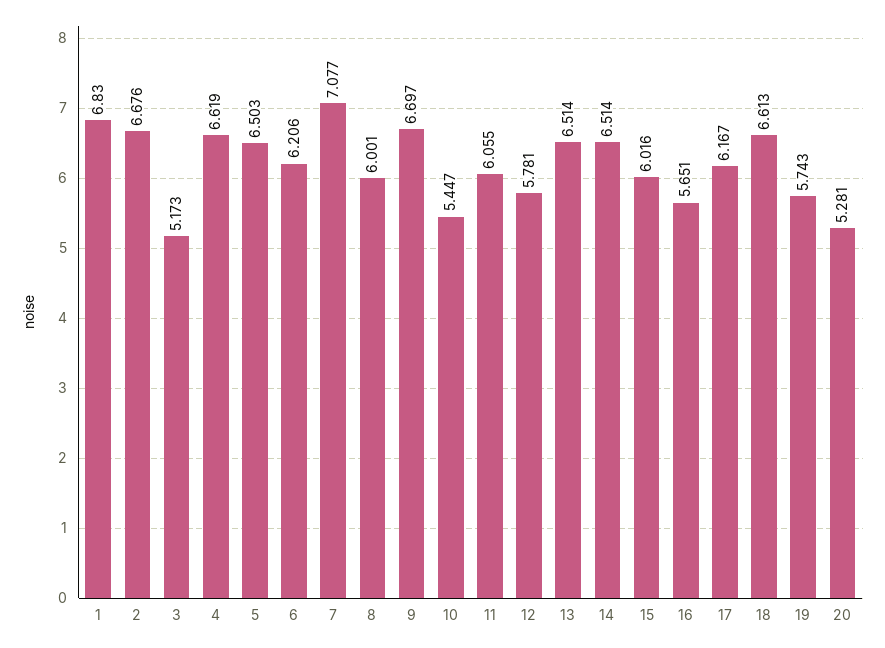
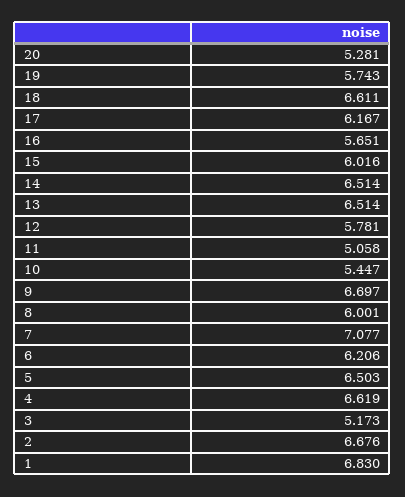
  {
    "1": 6.83,
    "2": 6.676,
    "3": 5.173,
    "4": 6.619,
    "5": 6.503,
    "6": 6.206,
    "7": 7.077,
    "8": 6.001,
    "9": 6.697,
    "10": 5.447,
-   "11": 6.055,
+   "11": 5.058,
    "12": 5.781,
    "13": 6.514,
    "14": 6.514,
    "15": 6.016,
    "16": 5.651,
    "17": 6.167,
-   "18": 6.613,
+   "18": 6.611,
    "19": 5.743,
    "20": 5.281
  }

